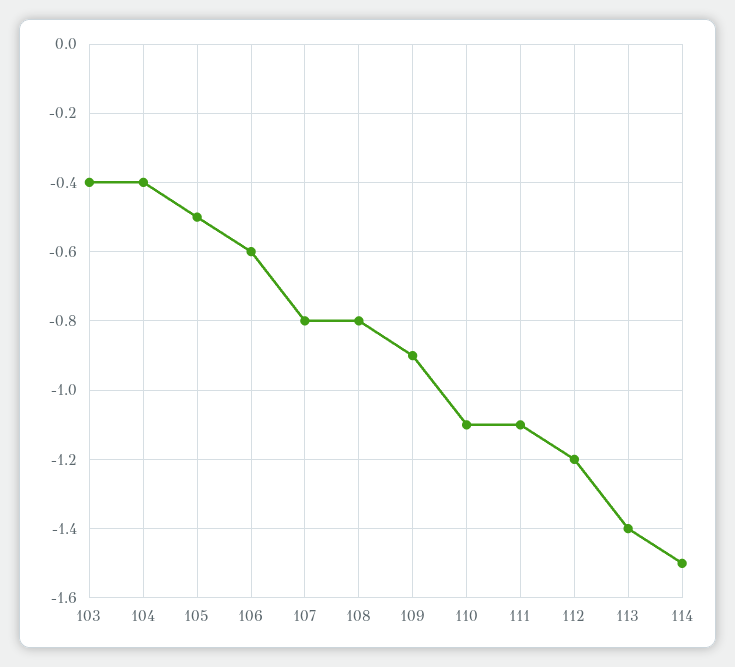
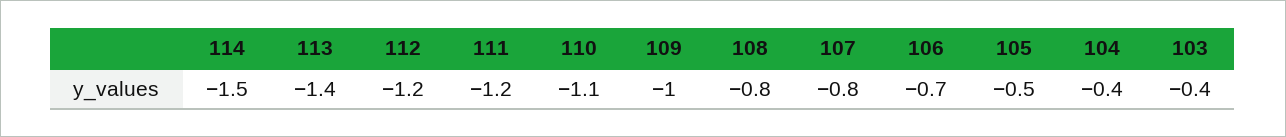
  {
    "103": -0.4,
    "104": -0.4,
    "105": -0.5,
-   "106": -0.6,
+   "106": -0.7,
    "107": -0.8,
    "108": -0.8,
-   "109": -0.9,
+   "109": -1,
    "110": -1.1,
-   "111": -1.1,
+   "111": -1.2,
    "112": -1.2,
    "113": -1.4,
    "114": -1.5
  }

